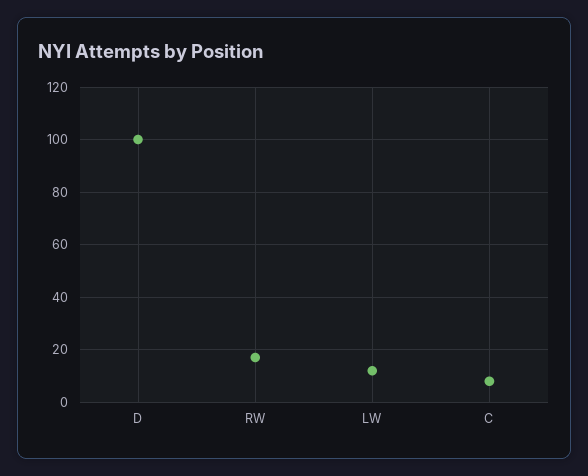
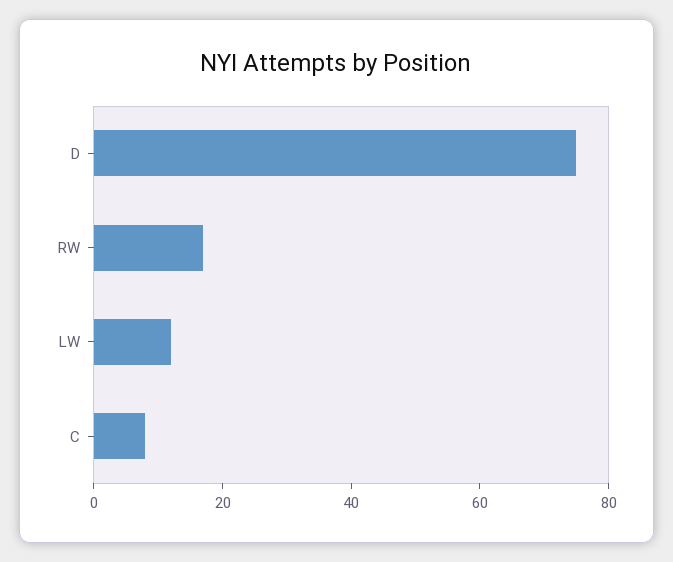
  {
-   "D": 100,
+   "D": 75,
    "RW": 15,
    "LW": 10,
    "C": 10
  }

